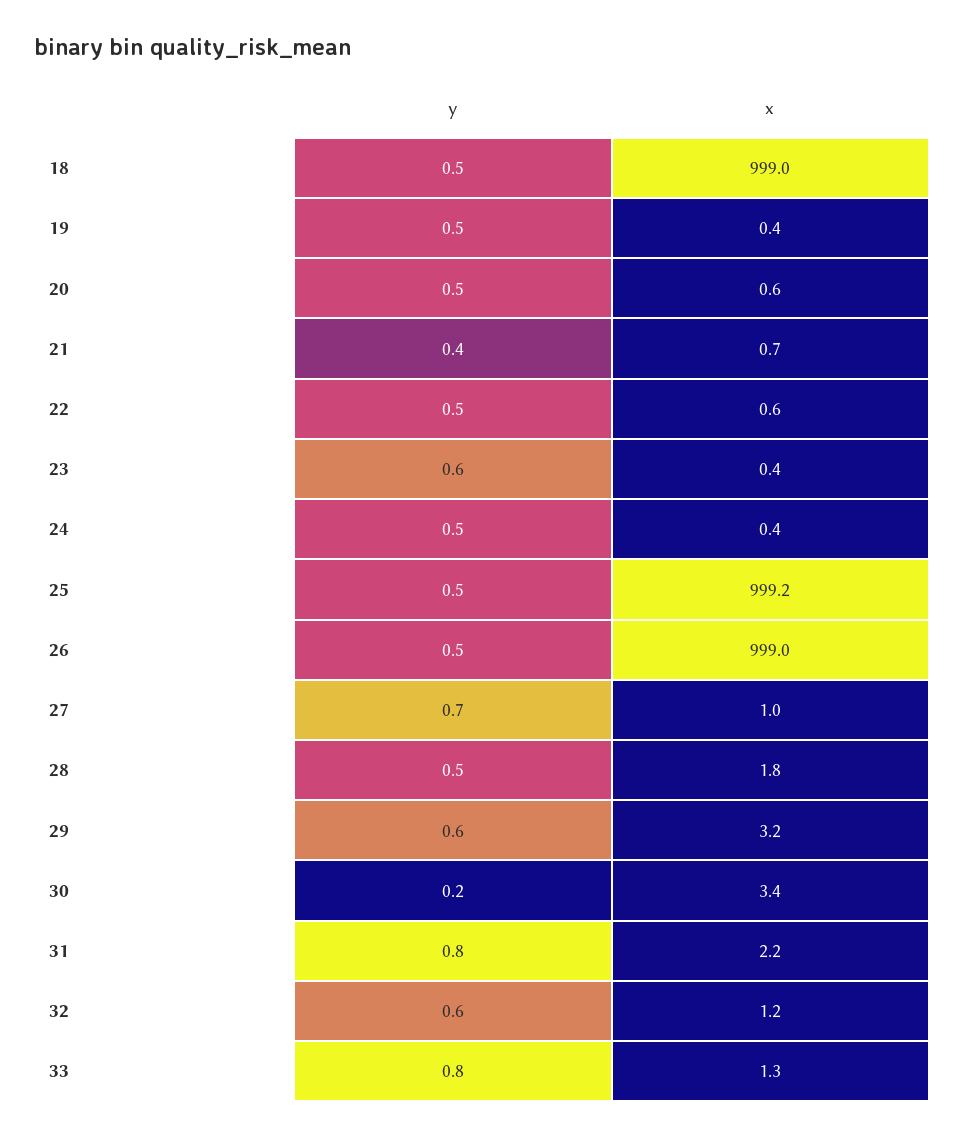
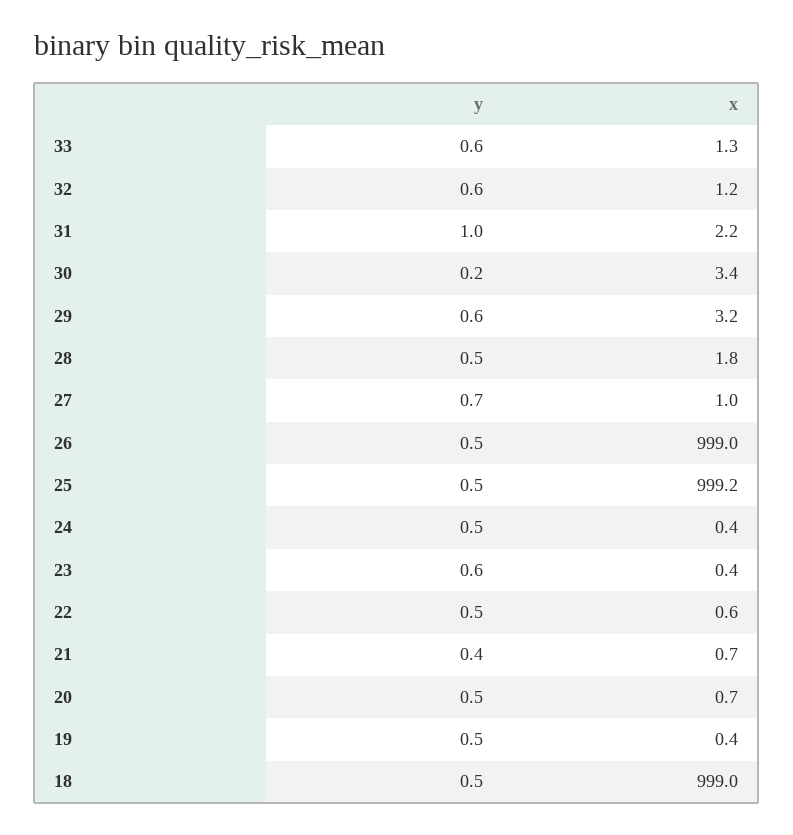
  {
    "y": {
      "18": 0.5,
      "19": 0.5,
      "20": 0.5,
      "21": 0.4,
      "22": 0.5,
      "23": 0.6,
      "24": 0.5,
      "25": 0.5,
      "26": 0.5,
      "27": 0.7,
      "28": 0.5,
      "29": 0.6,
      "30": 0.2,
-     "31": 0.8,
+     "31": 1,
      "32": 0.6,
-     "33": 0.8
+     "33": 0.6
    },
    "x": {
      "18": 999,
      "19": 0.4,
-     "20": 0.6,
+     "20": 0.7,
      "21": 0.7,
      "22": 0.6,
      "23": 0.4,
      "24": 0.4,
      "25": 999.2,
      "26": 999,
      "27": 1,
      "28": 1.8,
      "29": 3.2,
      "30": 3.4,
      "31": 2.2,
      "32": 1.2,
      "33": 1.3
    }
  }

